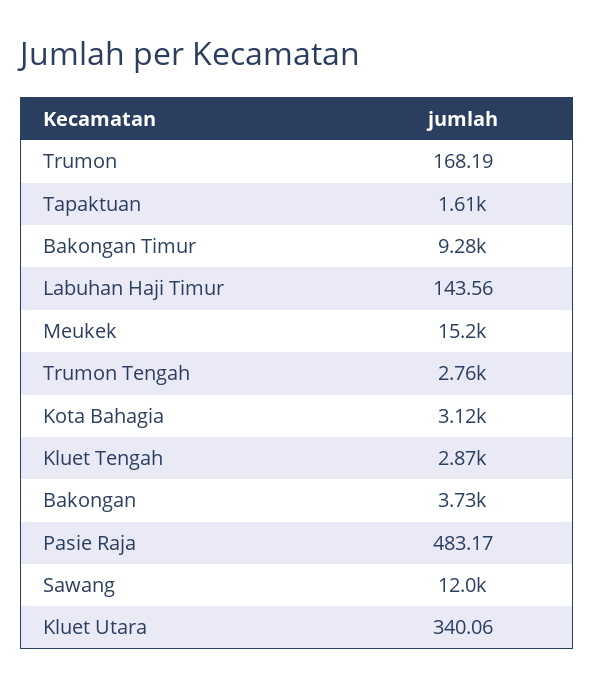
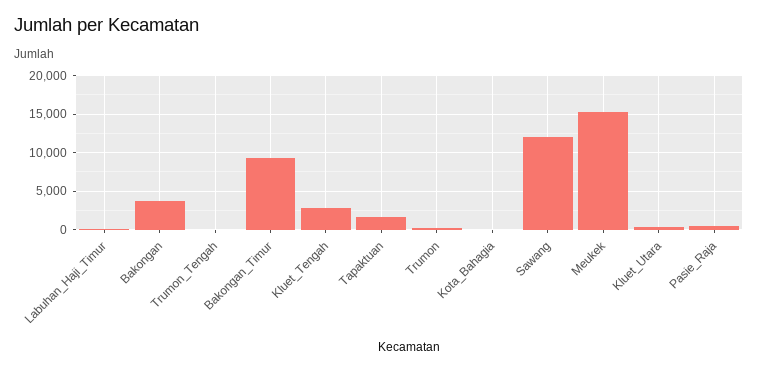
  {
    "Trumon": 168.19,
    "Tapaktuan": 1610,
    "Bakongan Timur": 9280,
    "Labuhan Haji Timur": 143.56,
    "Meukek": 15200,
-   "Trumon Tengah": 2760,
+   "Trumon Tengah": 0,
-   "Kota Bahagia": 3120,
+   "Kota Bahagia": 0,
    "Kluet Tengah": 2870,
    "Bakongan": 3730,
    "Pasie Raja": 483.17,
    "Sawang": 12000,
    "Kluet Utara": 340.06
  }

